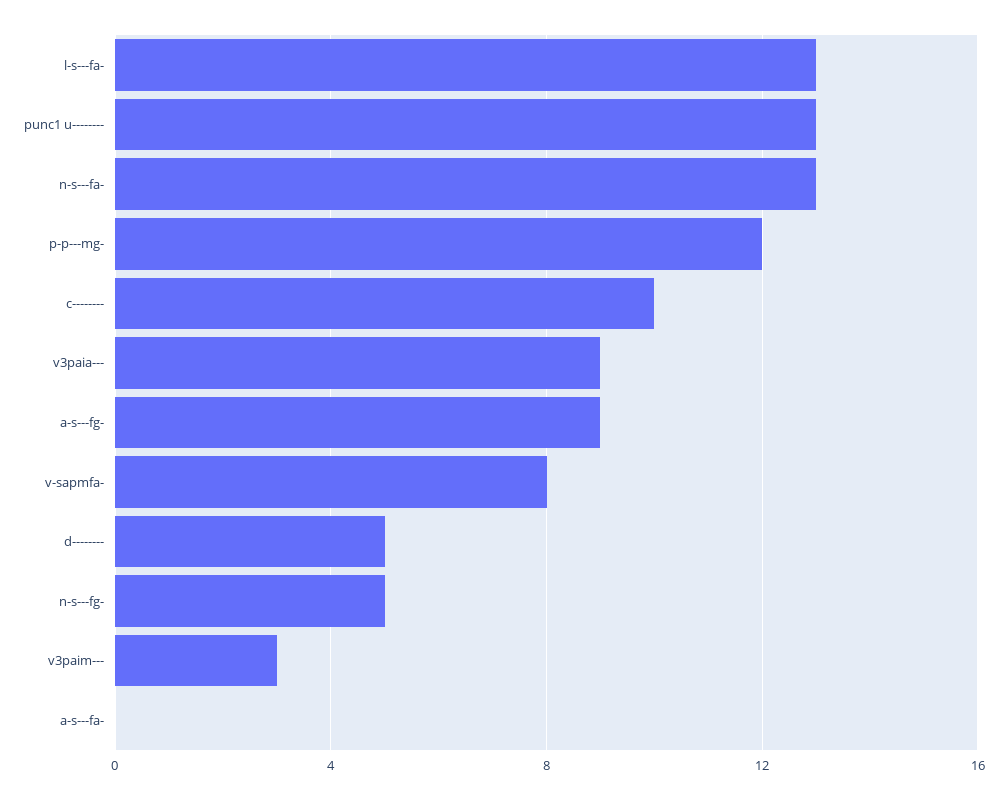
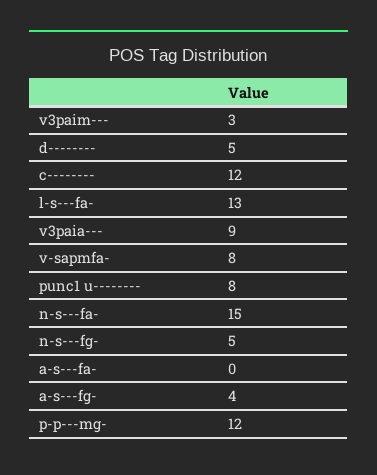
  {
    "l-s---fa-": 13,
-   "punc1 u--------": 13,
+   "punc1 u--------": 8,
-   "n-s---fa-": 13,
+   "n-s---fa-": 15,
    "p-p---mg-": 12,
-   "c--------": 10,
+   "c--------": 12,
    "v3paia---": 9,
-   "a-s---fg-": 9,
+   "a-s---fg-": 4,
    "v-sapmfa-": 8,
    "d--------": 5,
    "n-s---fg-": 5,
    "v3paim---": 3,
    "a-s---fa-": 0
  }

